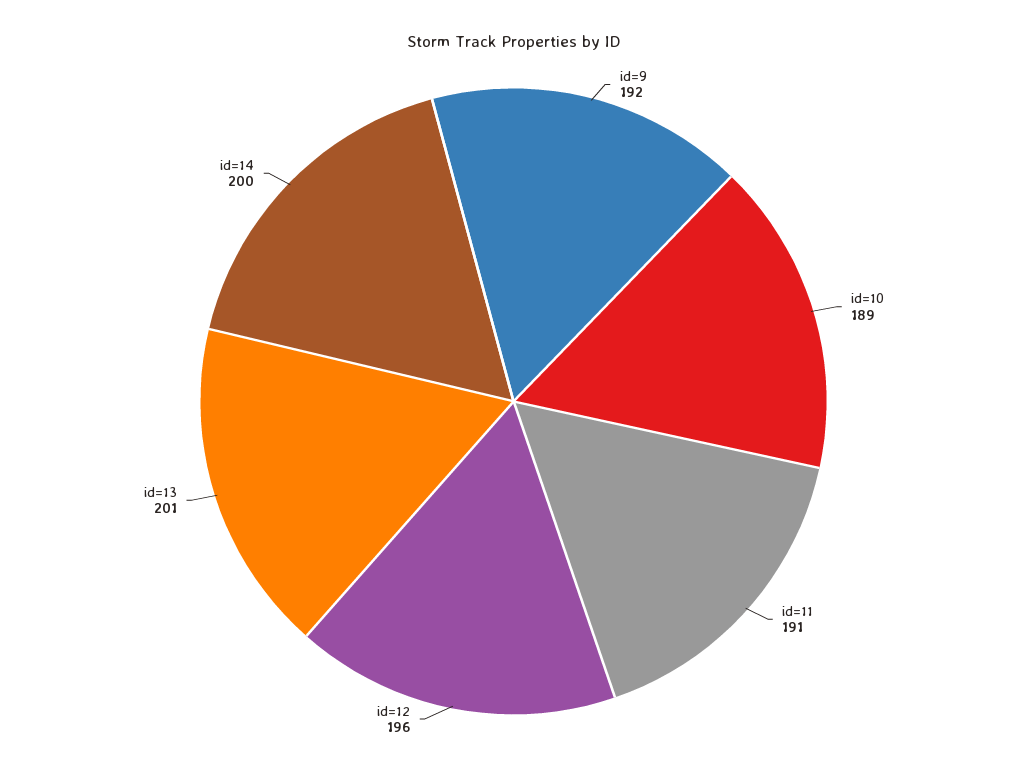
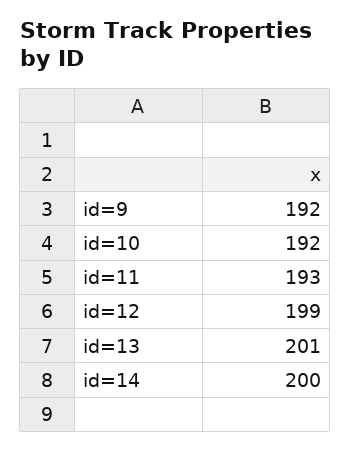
  {
    "id=9": 192,
-   "id=10": 189,
+   "id=10": 192,
-   "id=11": 191,
+   "id=11": 193,
-   "id=12": 196,
+   "id=12": 199,
    "id=13": 201,
    "id=14": 200
  }

